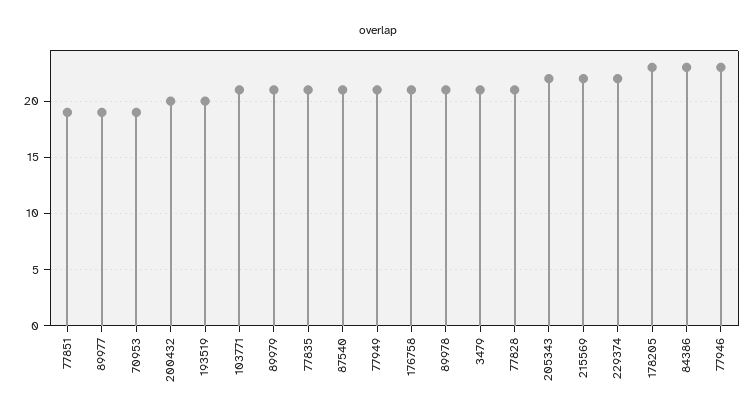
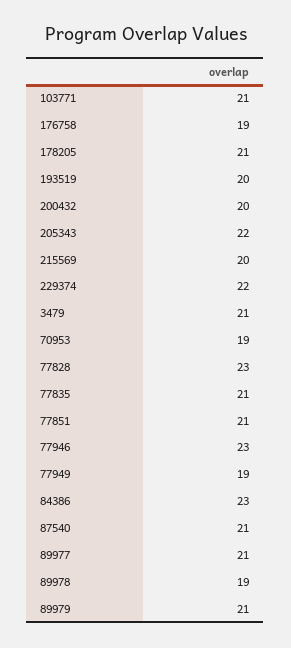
  {
-   "77851": 19,
+   "77851": 21,
-   "89977": 19,
+   "89977": 21,
    "70953": 19,
    "200432": 20,
    "193519": 20,
    "103771": 21,
    "89979": 21,
    "77835": 21,
    "87540": 21,
-   "77949": 21,
+   "77949": 19,
-   "176758": 21,
+   "176758": 19,
-   "89978": 21,
+   "89978": 19,
    "3479": 21,
-   "77828": 21,
+   "77828": 23,
    "205343": 22,
-   "215569": 22,
+   "215569": 20,
    "229374": 22,
-   "178205": 23,
+   "178205": 21,
    "84386": 23,
    "77946": 23
  }

